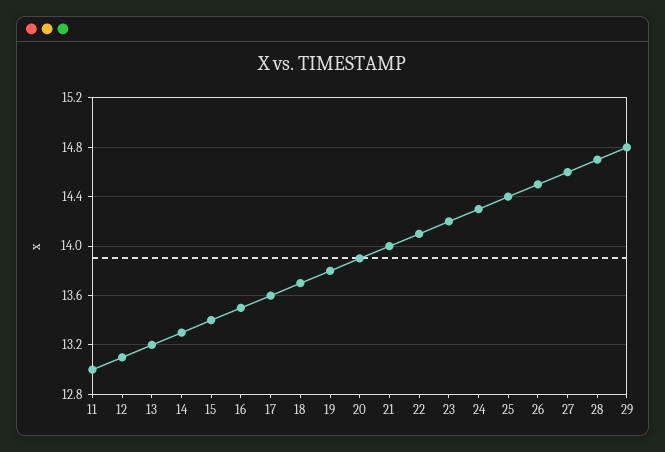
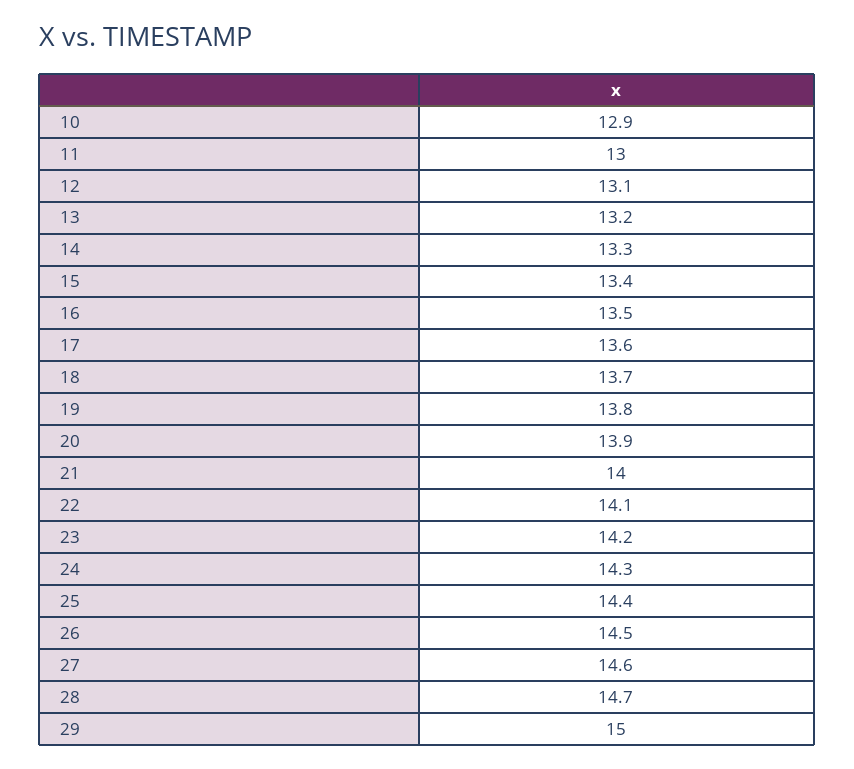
  {
    "11": 13,
    "12": 13.1,
    "13": 13.2,
    "14": 13.3,
    "15": 13.4,
    "16": 13.5,
    "17": 13.6,
    "18": 13.7,
    "19": 13.8,
    "20": 13.9,
    "21": 14,
    "22": 14.1,
    "23": 14.2,
    "24": 14.3,
    "25": 14.4,
    "26": 14.5,
    "27": 14.6,
    "28": 14.7,
-   "29": 14.8
+   "29": 15,
+   "10": 12.9
  }

